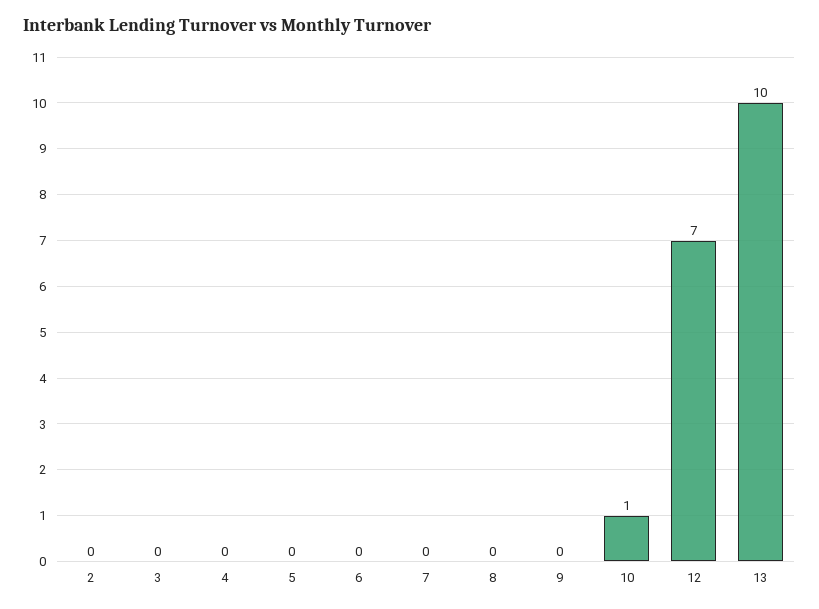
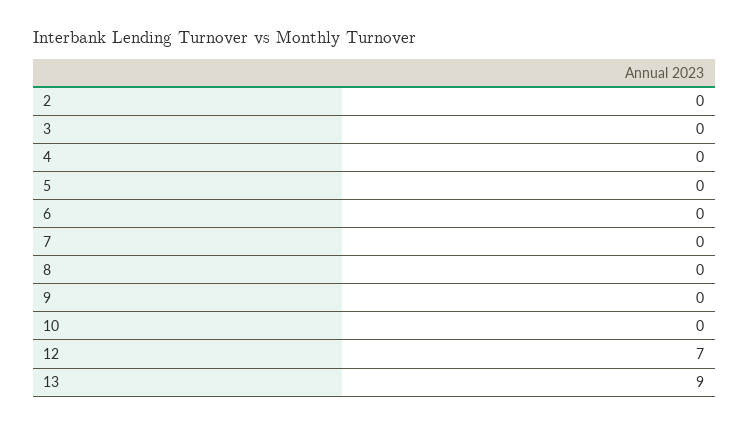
  {
    "2": 0,
    "3": 0,
    "4": 0,
    "5": 0,
    "6": 0,
    "7": 0,
    "8": 0,
    "9": 0,
-   "10": 1,
+   "10": 0,
    "12": 7,
-   "13": 10
+   "13": 9
  }

